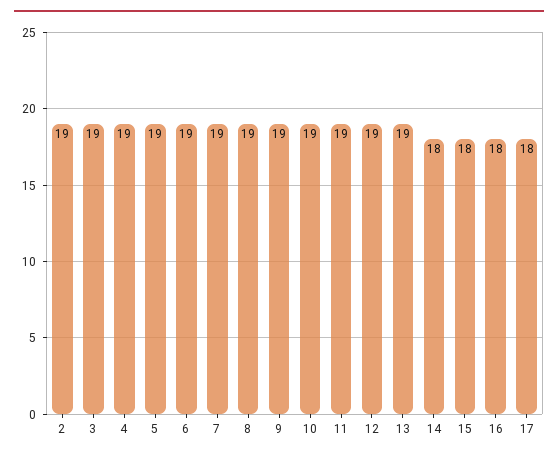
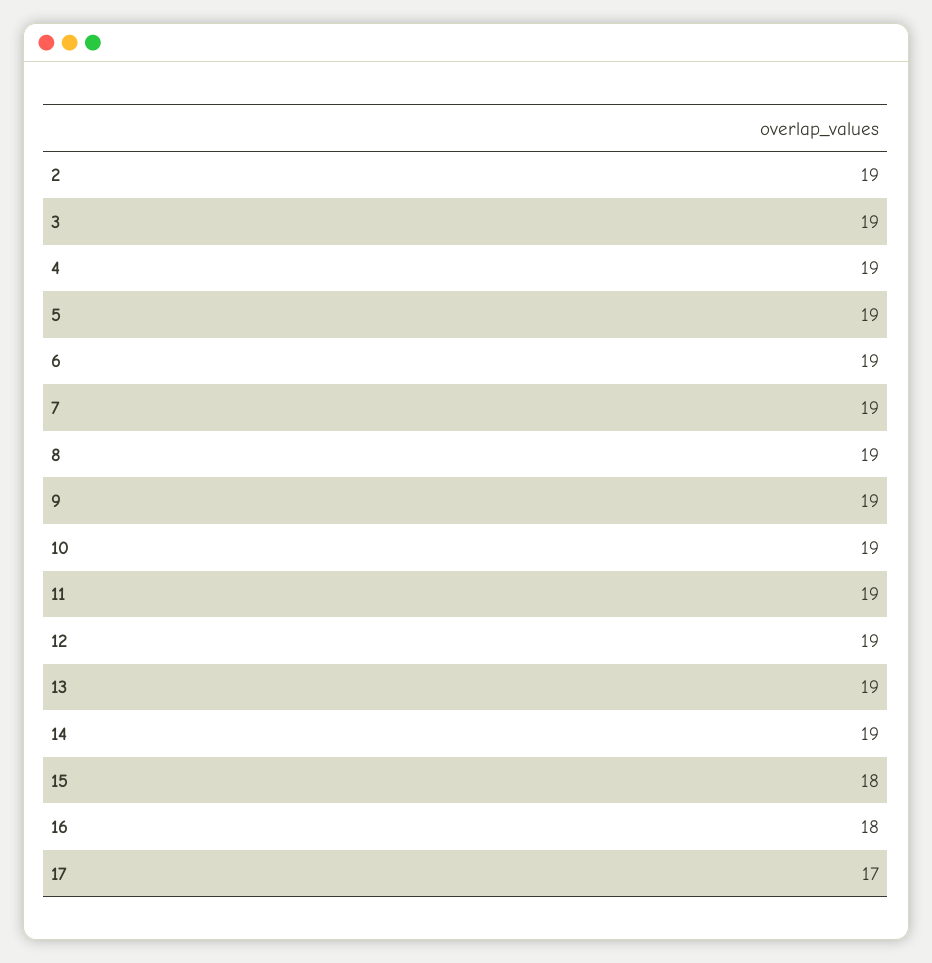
  {
    "2": 19,
    "3": 19,
    "4": 19,
    "5": 19,
    "6": 19,
    "7": 19,
    "8": 19,
    "9": 19,
    "10": 19,
    "11": 19,
    "12": 19,
    "13": 19,
-   "14": 18,
+   "14": 19,
    "15": 18,
    "16": 18,
-   "17": 18
+   "17": 17
  }

